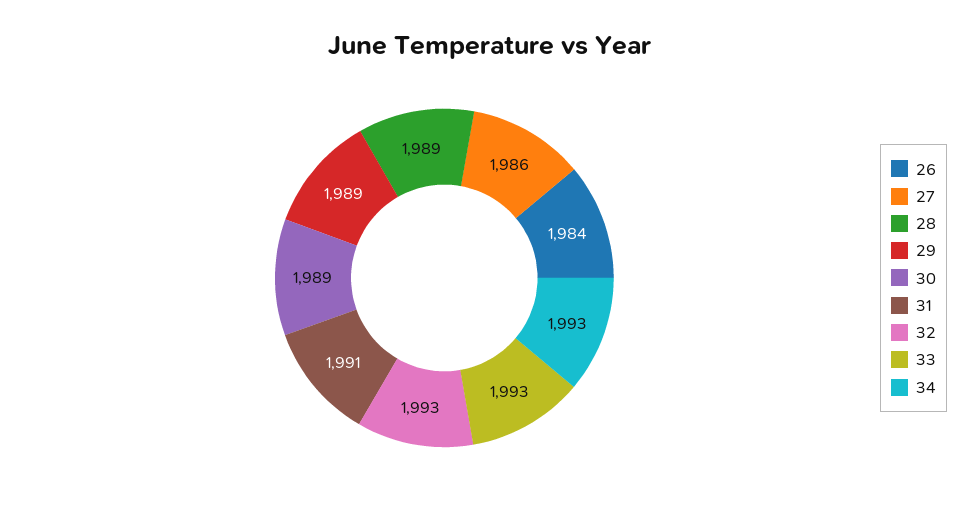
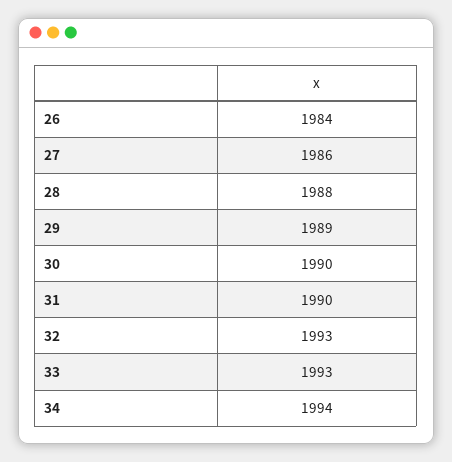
  {
    "26": 1984,
    "27": 1986,
-   "28": 1989,
+   "28": 1988,
    "29": 1989,
-   "30": 1989,
+   "30": 1990,
-   "31": 1991,
+   "31": 1990,
    "32": 1993,
    "33": 1993,
-   "34": 1993
+   "34": 1994
  }

